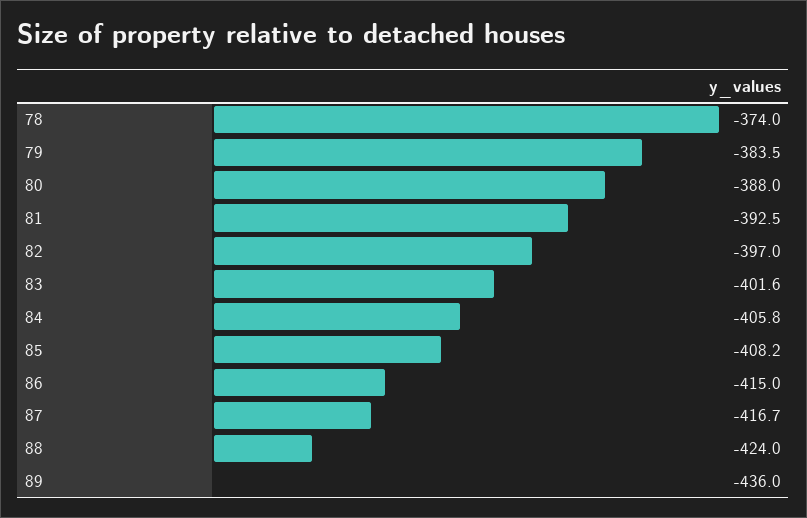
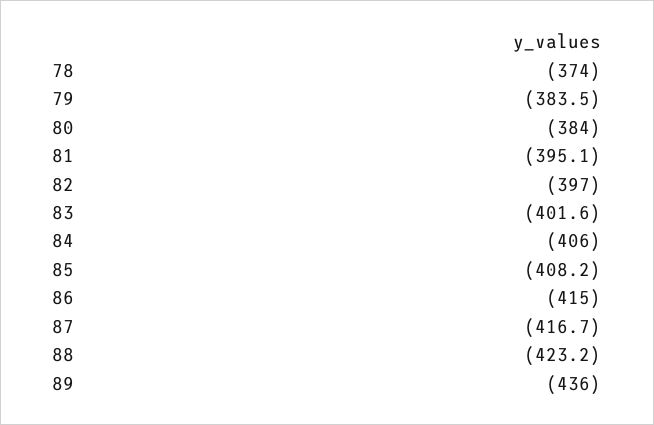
  {
    "78": -374,
    "79": -383.5,
-   "80": -388,
+   "80": -384,
-   "81": -392.5,
+   "81": -395.1,
    "82": -397,
    "83": -401.6,
-   "84": -405.8,
+   "84": -406,
    "85": -408.2,
    "86": -415,
    "87": -416.7,
-   "88": -424,
+   "88": -423.2,
    "89": -436
  }

